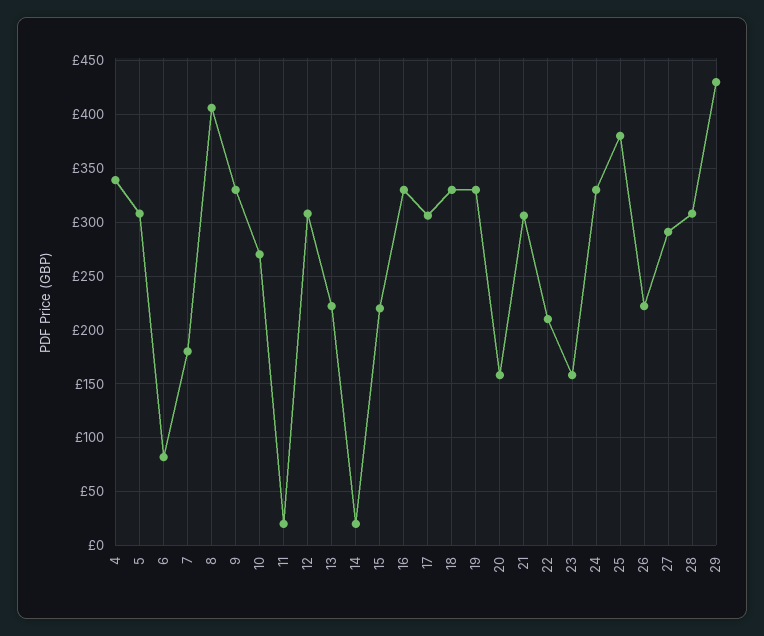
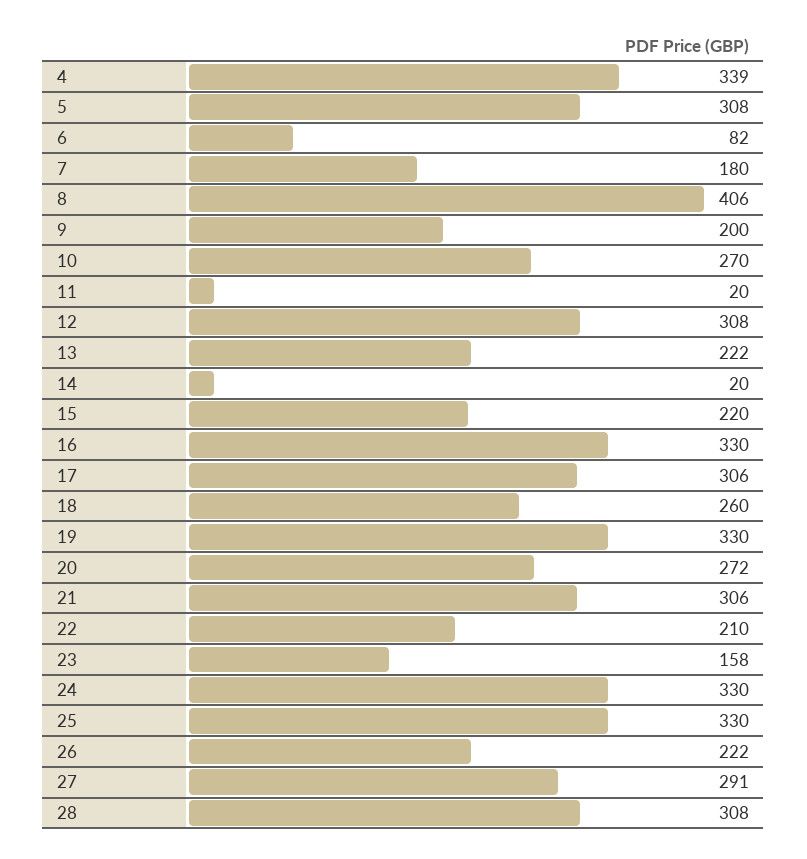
  {
    "4": 339,
    "5": 308,
    "6": 82,
    "7": 180,
    "8": 406,
-   "9": 330,
+   "9": 200,
    "10": 270,
    "11": 20,
    "12": 308,
    "13": 222,
    "14": 20,
    "15": 220,
    "16": 330,
    "17": 306,
-   "18": 330,
+   "18": 260,
    "19": 330,
-   "20": 160,
+   "20": 272,
    "21": 306,
    "22": 210,
    "23": 158,
    "24": 330,
-   "25": 380,
+   "25": 330,
    "26": 222,
    "27": 291,
-   "28": 308,
+   "28": 308
-   "29": 430
  }

